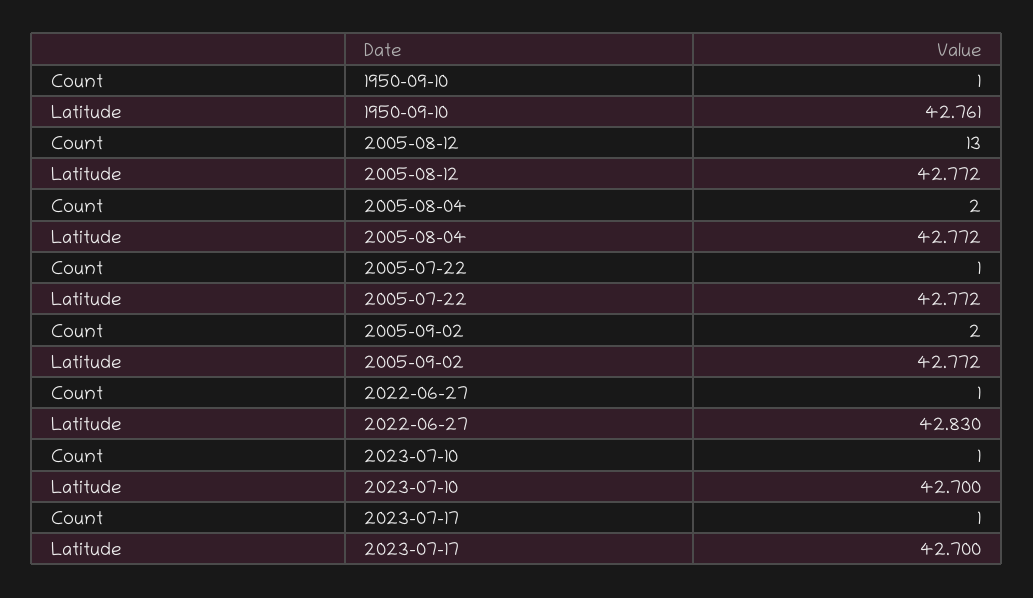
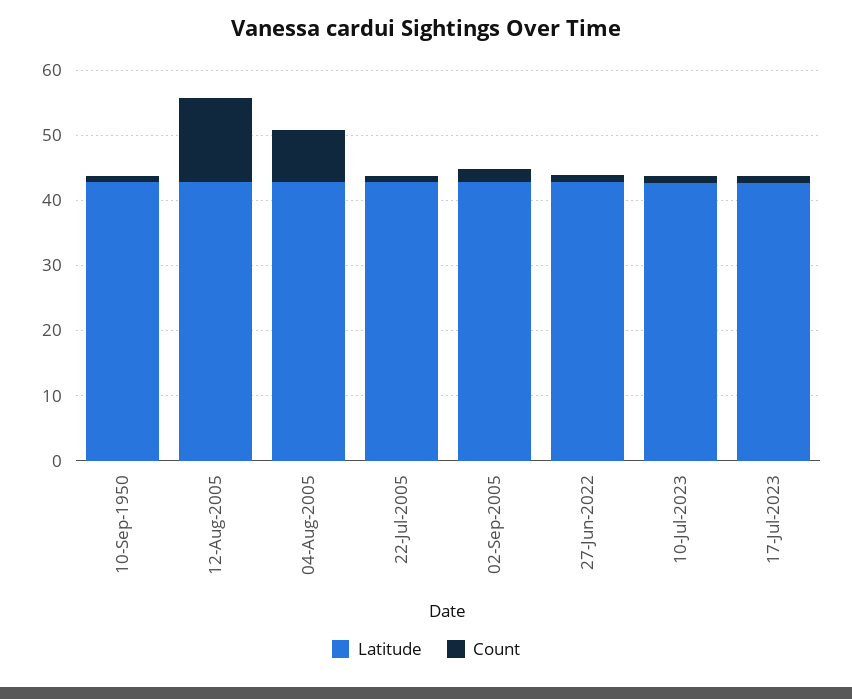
  {
    "Count": {
      "1950-09-10": 1,
      "2005-08-12": 13,
-     "2005-08-04": 2,
+     "2005-08-04": 8,
      "2005-07-22": 1,
      "2005-09-02": 2,
      "2022-06-27": 1,
      "2023-07-10": 1,
      "2023-07-17": 1
    },
    "Latitude": {
      "1950-09-10": 42.761,
      "2005-08-12": 42.772,
      "2005-08-04": 42.772,
      "2005-07-22": 42.772,
      "2005-09-02": 42.772,
      "2022-06-27": 42.83,
      "2023-07-10": 42.7,
      "2023-07-17": 42.7
    }
  }

